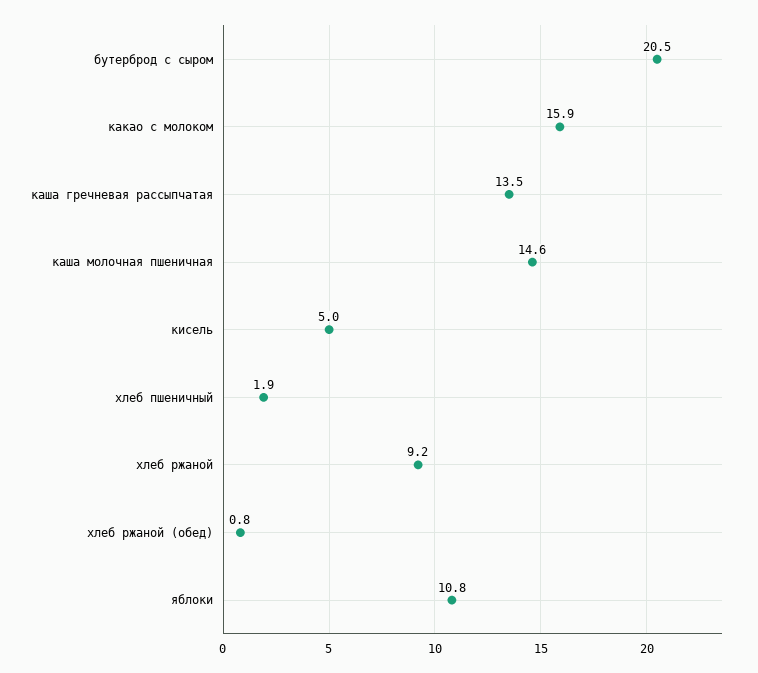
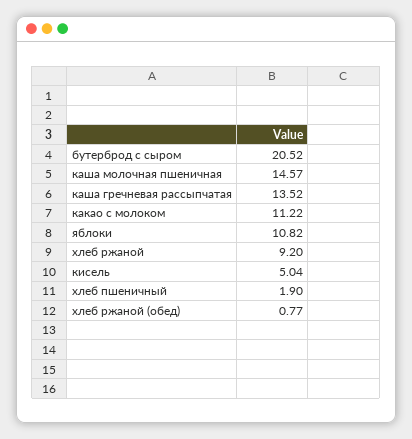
  {
    "бутерброд с сыром": 20.52,
-   "какао с молоком": 15.9,
+   "какао с молоком": 11.22,
    "каша гречневая рассыпчатая": 13.52,
    "каша молочная пшеничная": 14.57,
    "кисель": 5.04,
    "хлеб пшеничный": 1.9,
    "хлеб ржаной": 9.2,
    "хлеб ржаной (обед)": 0.77,
    "яблоки": 10.82
  }

